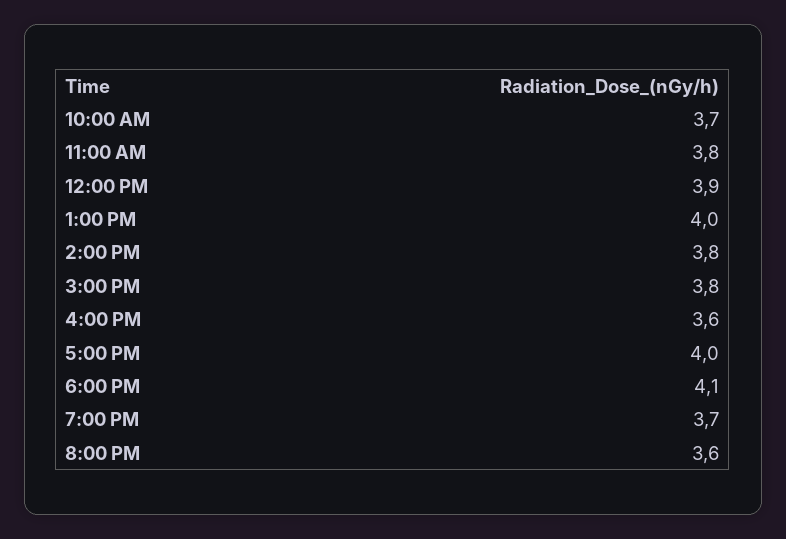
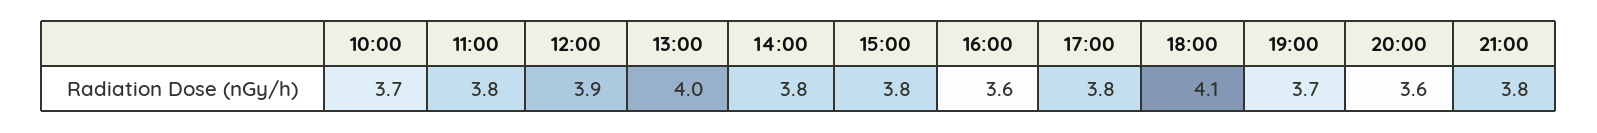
  {
    "10:00 AM": 3.7,
    "11:00 AM": 3.8,
    "12:00 PM": 3.9,
    "1:00 PM": 4,
    "2:00 PM": 3.8,
    "3:00 PM": 3.8,
    "4:00 PM": 3.6,
-   "5:00 PM": 4,
+   "5:00 PM": 3.8,
    "6:00 PM": 4.1,
    "7:00 PM": 3.7,
-   "8:00 PM": 3.6
+   "8:00 PM": 3.6,
+   "21:00": 3.8
  }

